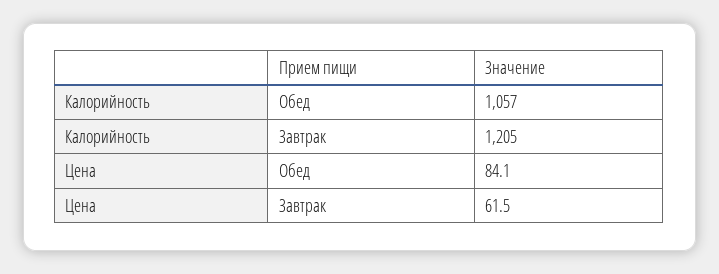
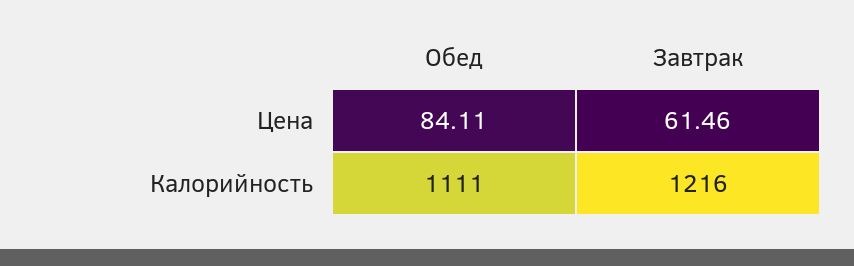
  {
    "Калорийность": {
-     "Обед": 1057,
+     "Обед": 1111,
-     "Завтрак": 1205
+     "Завтрак": 1216
    },
    "Цена": {
      "Обед": 84.11,
      "Завтрак": 61.46
    }
  }

